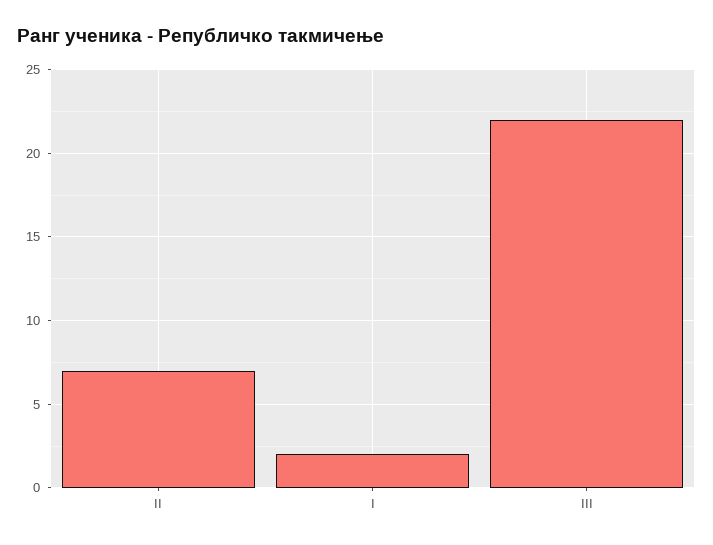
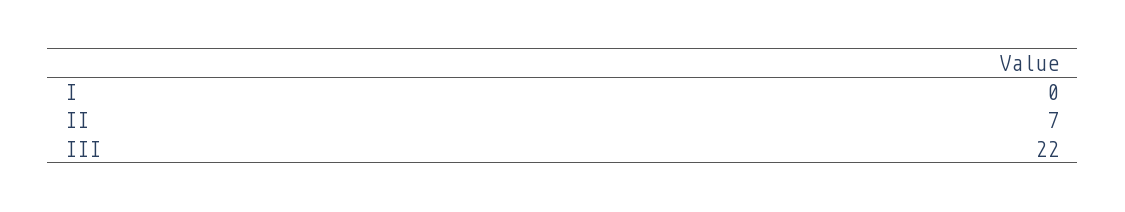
  {
    "II": 7,
-   "I": 2,
+   "I": 0,
    "III": 22
  }

